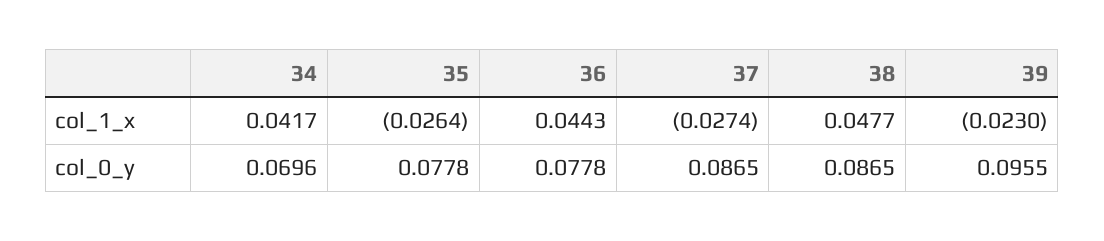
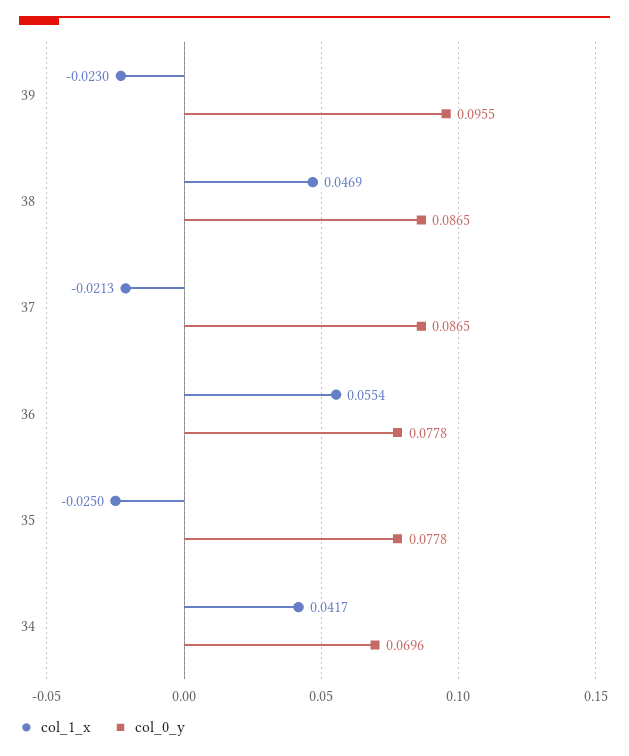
  {
    "col_1_x": {
      "34": 0.0417,
-     "35": -0.0264,
+     "35": -0.025,
-     "36": 0.0443,
+     "36": 0.0554,
-     "37": -0.0274,
+     "37": -0.0213,
-     "38": 0.0477,
+     "38": 0.0469,
      "39": -0.023
    },
    "col_0_y": {
      "34": 0.0696,
      "35": 0.0778,
      "36": 0.0778,
      "37": 0.0865,
      "38": 0.0865,
      "39": 0.0955
    }
  }

